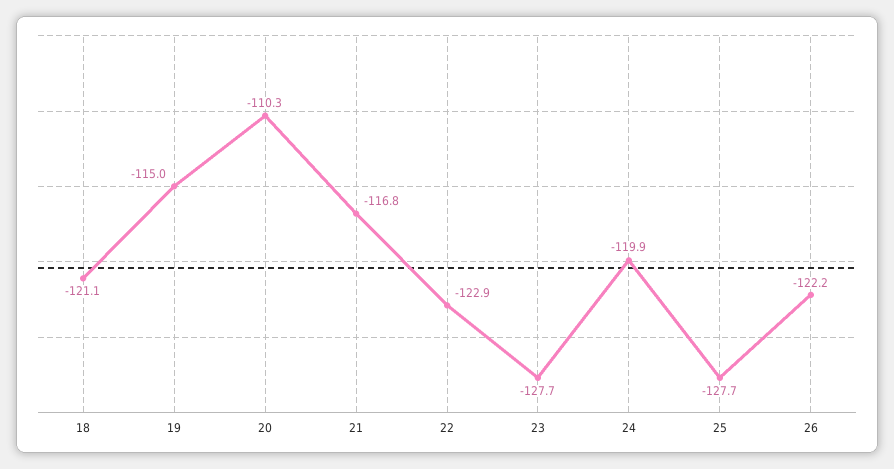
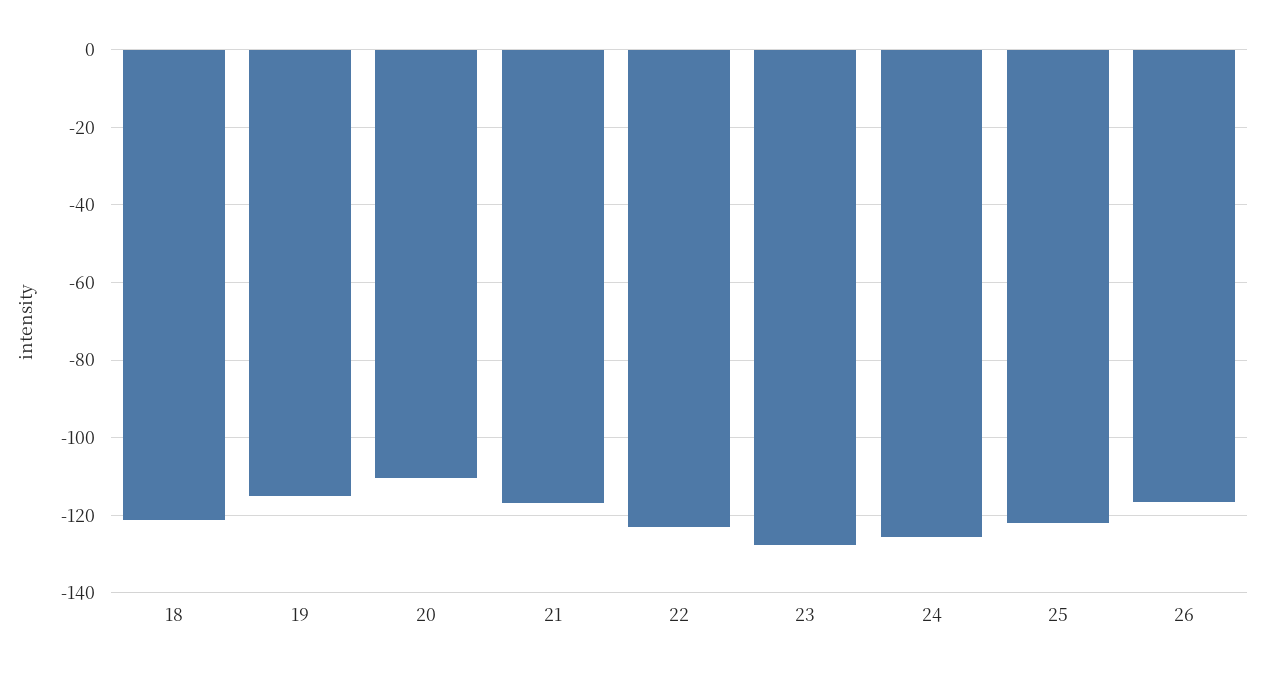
  {
    "18": -121.1,
    "19": -115,
    "20": -110.3,
    "21": -116.8,
    "22": -122.9,
    "23": -127.7,
-   "24": -119.9,
+   "24": -126,
-   "25": -127.7,
+   "25": -122,
-   "26": -122.2
+   "26": -116
  }

